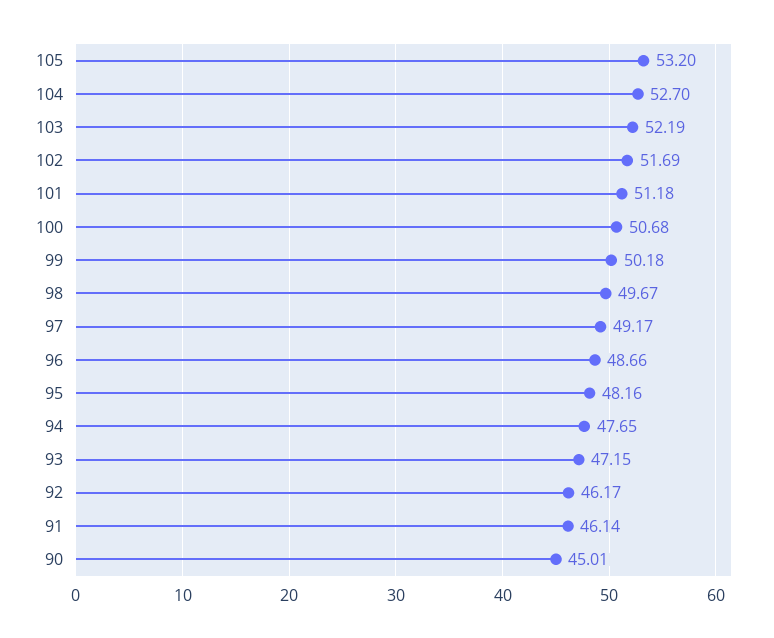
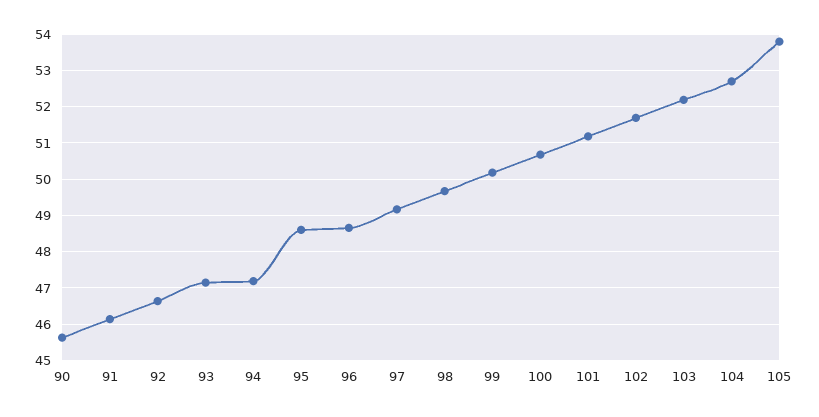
  {
-   "105": 53.2,
+   "105": 53.8,
    "104": 52.7,
    "103": 52.19,
    "102": 51.69,
    "101": 51.18,
    "100": 50.68,
    "99": 50.18,
    "98": 49.67,
    "97": 49.17,
    "96": 48.66,
-   "95": 48.16,
+   "95": 48.6,
-   "94": 47.65,
+   "94": 47.2,
    "93": 47.15,
-   "92": 46.17,
+   "92": 46.6,
    "91": 46.14,
-   "90": 45.01
+   "90": 45.6
  }

